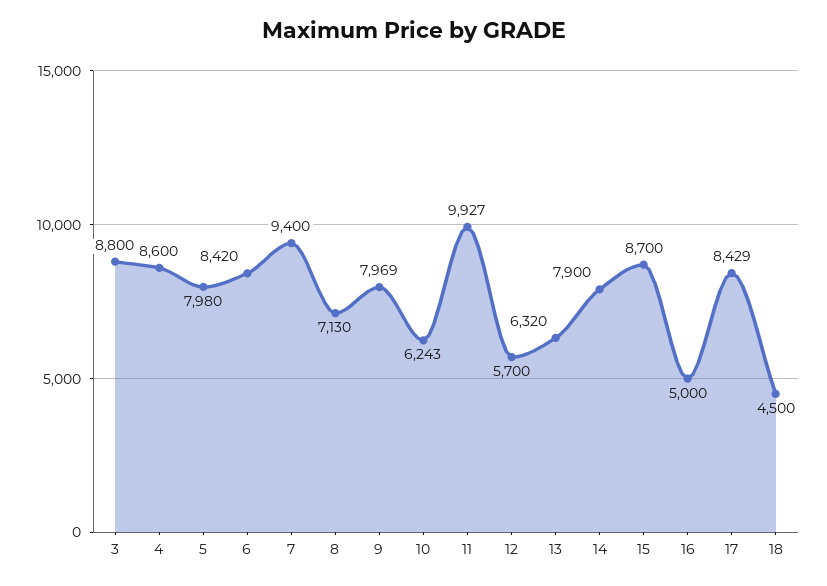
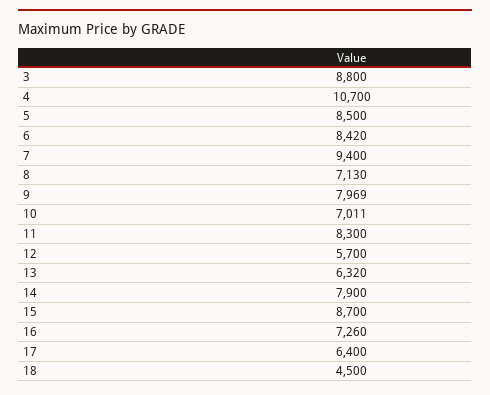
  {
    "3": 8800,
-   "4": 8600,
+   "4": 10700,
-   "5": 7980,
+   "5": 8500,
    "6": 8420,
    "7": 9400,
    "8": 7130,
    "9": 7969,
-   "10": 6243,
+   "10": 7011,
-   "11": 9927,
+   "11": 8300,
    "12": 5700,
    "13": 6320,
    "14": 7900,
    "15": 8700,
-   "16": 5000,
+   "16": 7260,
-   "17": 8429,
+   "17": 6400,
    "18": 4500
  }

